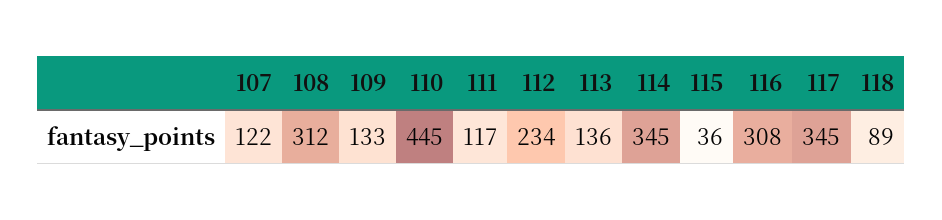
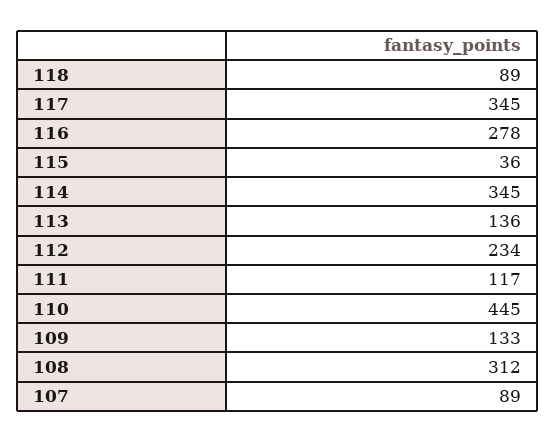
  {
-   "107": 122,
+   "107": 89,
    "108": 312,
    "109": 133,
    "110": 445,
    "111": 117,
    "112": 234,
    "113": 136,
    "114": 345,
    "115": 36,
-   "116": 308,
+   "116": 278,
    "117": 345,
    "118": 89
  }

